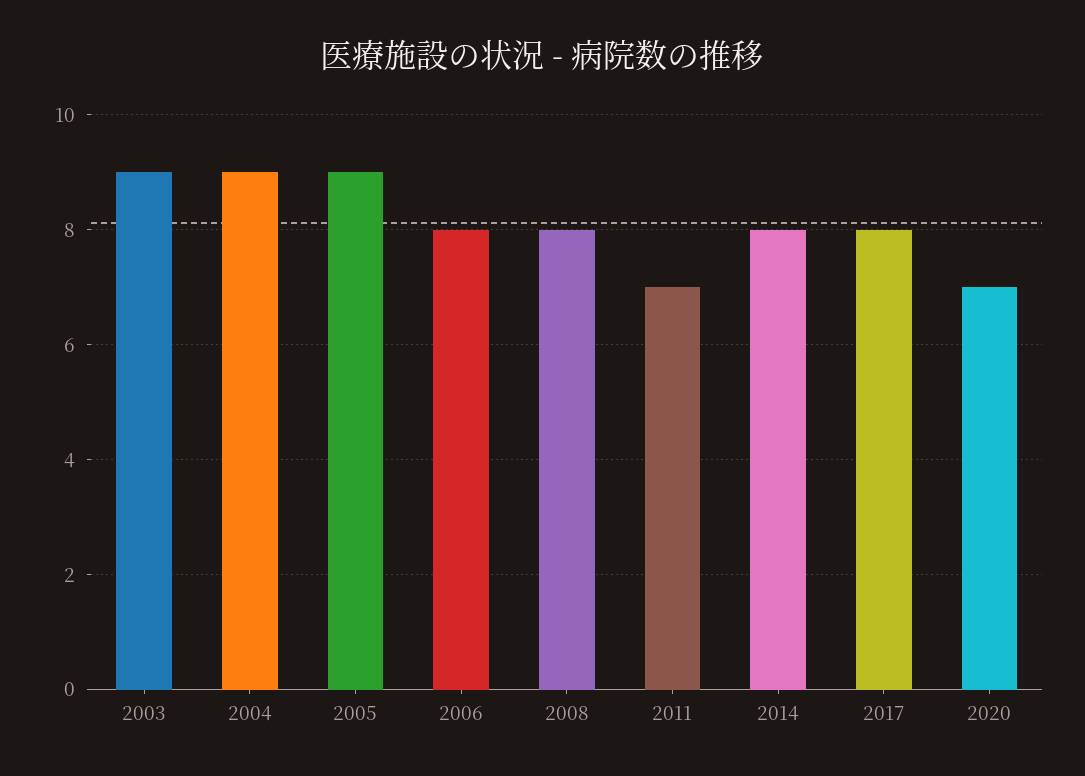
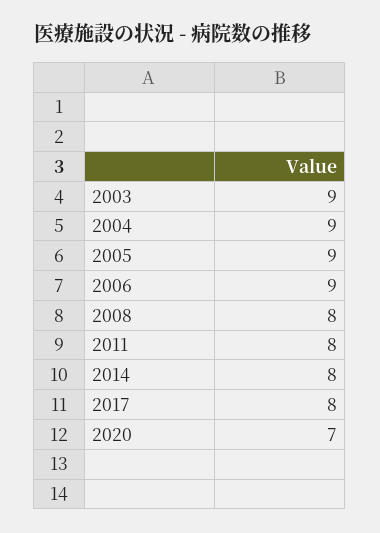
  {
    "2003": 9,
    "2004": 9,
    "2005": 9,
-   "2006": 8,
+   "2006": 9,
    "2008": 8,
-   "2011": 7,
+   "2011": 8,
    "2014": 8,
    "2017": 8,
    "2020": 7
  }

